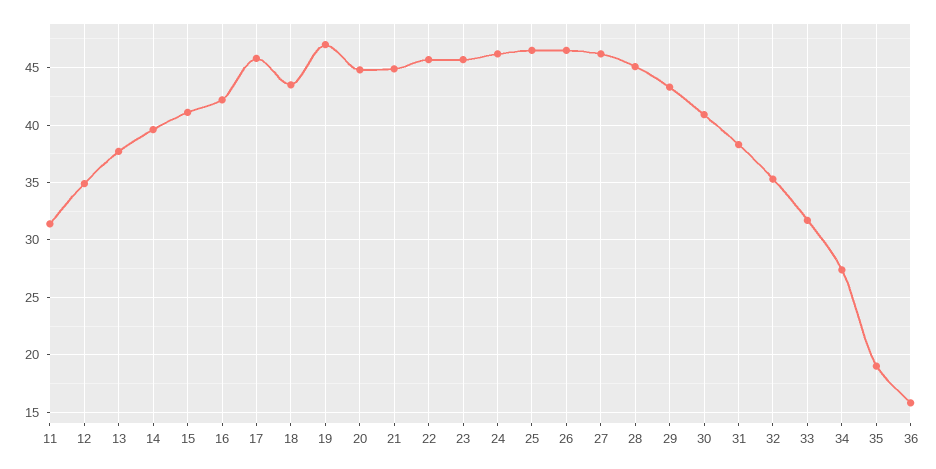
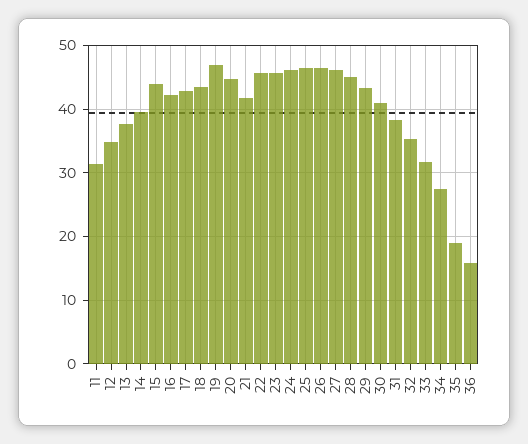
  {
    "11": 31,
    "12": 35,
    "13": 38,
    "14": 40,
-   "15": 41,
+   "15": 44,
    "16": 42,
-   "17": 46,
+   "17": 43,
    "18": 44,
    "19": 47,
    "20": 45,
-   "21": 45,
+   "21": 42,
    "22": 46,
    "23": 46,
    "24": 46,
    "25": 47,
    "26": 47,
    "27": 46,
    "28": 45,
    "29": 43,
    "30": 41,
    "31": 38,
    "32": 35,
    "33": 32,
    "34": 27,
    "35": 19,
    "36": 16
  }

